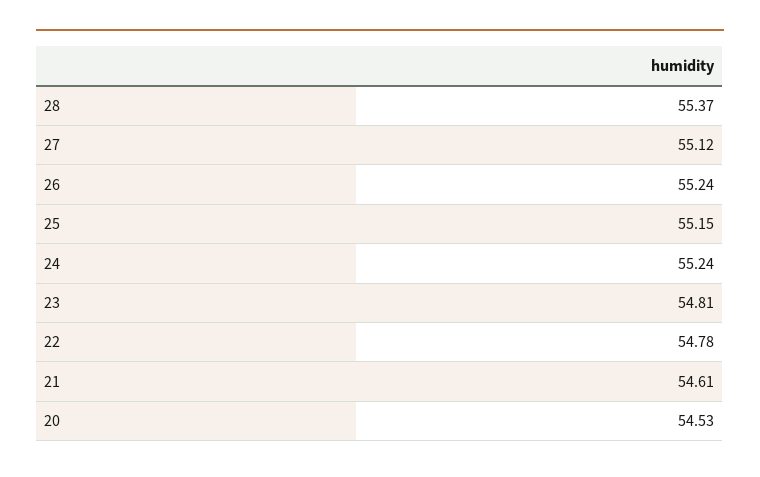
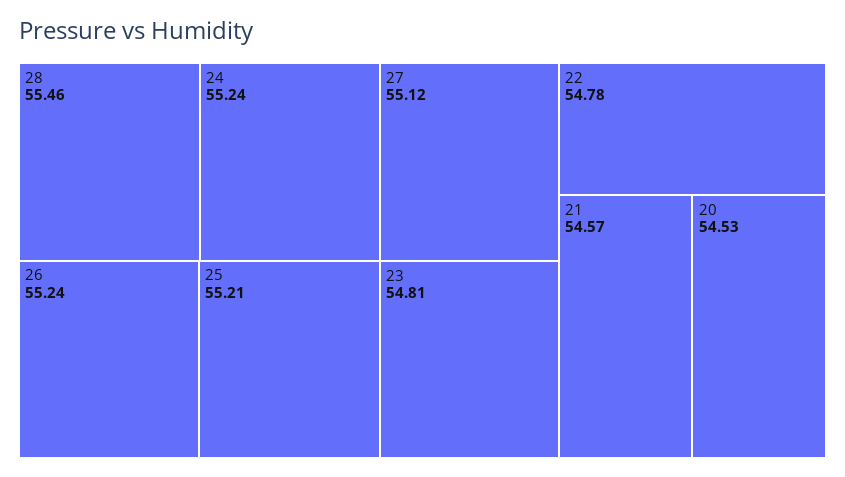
  {
-   "28": 55.37,
+   "28": 55.46,
    "27": 55.12,
    "26": 55.24,
-   "25": 55.15,
+   "25": 55.21,
    "24": 55.24,
    "23": 54.81,
    "22": 54.78,
-   "21": 54.61,
+   "21": 54.57,
    "20": 54.53
  }

